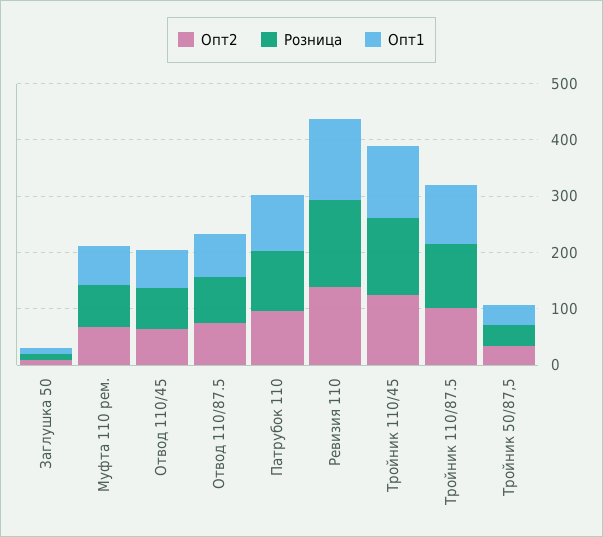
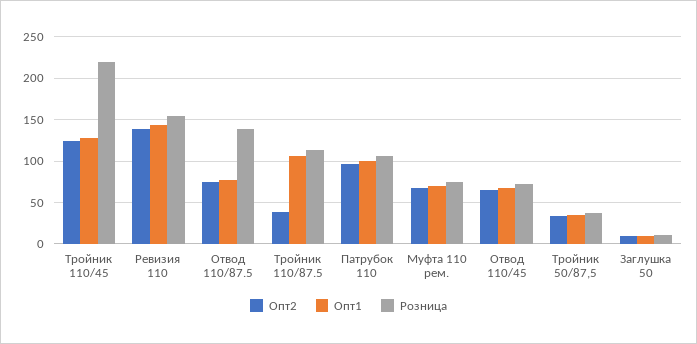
  {
    "Опт2": {
      "Заглушка 50": 10,
      "Муфта 110 рем.": 70,
      "Отвод 110/45": 70,
      "Отвод 110/87.5": 70,
      "Патрубок 110": 100,
      "Ревизия 110": 140,
      "Тройник 110/45": 120,
-     "Тройник 110/87.5": 100,
+     "Тройник 110/87.5": 40,
      "Тройник 50/87,5": 30
    },
    "Розница": {
      "Заглушка 50": 10,
      "Муфта 110 рем.": 70,
      "Отвод 110/45": 70,
-     "Отвод 110/87.5": 80,
+     "Отвод 110/87.5": 140,
      "Патрубок 110": 110,
      "Ревизия 110": 150,
-     "Тройник 110/45": 140,
+     "Тройник 110/45": 220,
      "Тройник 110/87.5": 110,
      "Тройник 50/87,5": 40
    },
    "Опт1": {
      "Заглушка 50": 10,
      "Муфта 110 рем.": 70,
      "Отвод 110/45": 70,
      "Отвод 110/87.5": 80,
      "Патрубок 110": 100,
      "Ревизия 110": 140,
      "Тройник 110/45": 130,
      "Тройник 110/87.5": 110,
      "Тройник 50/87,5": 30
    }
  }

